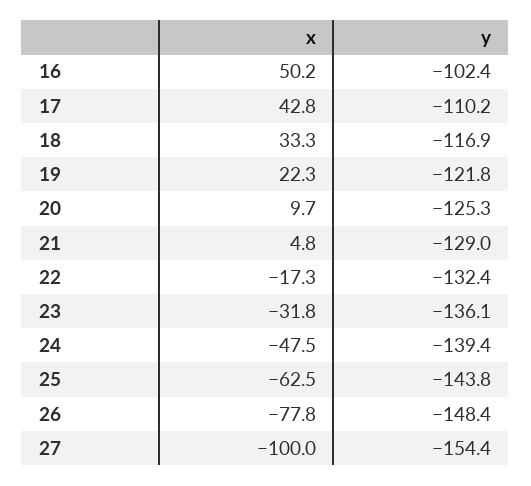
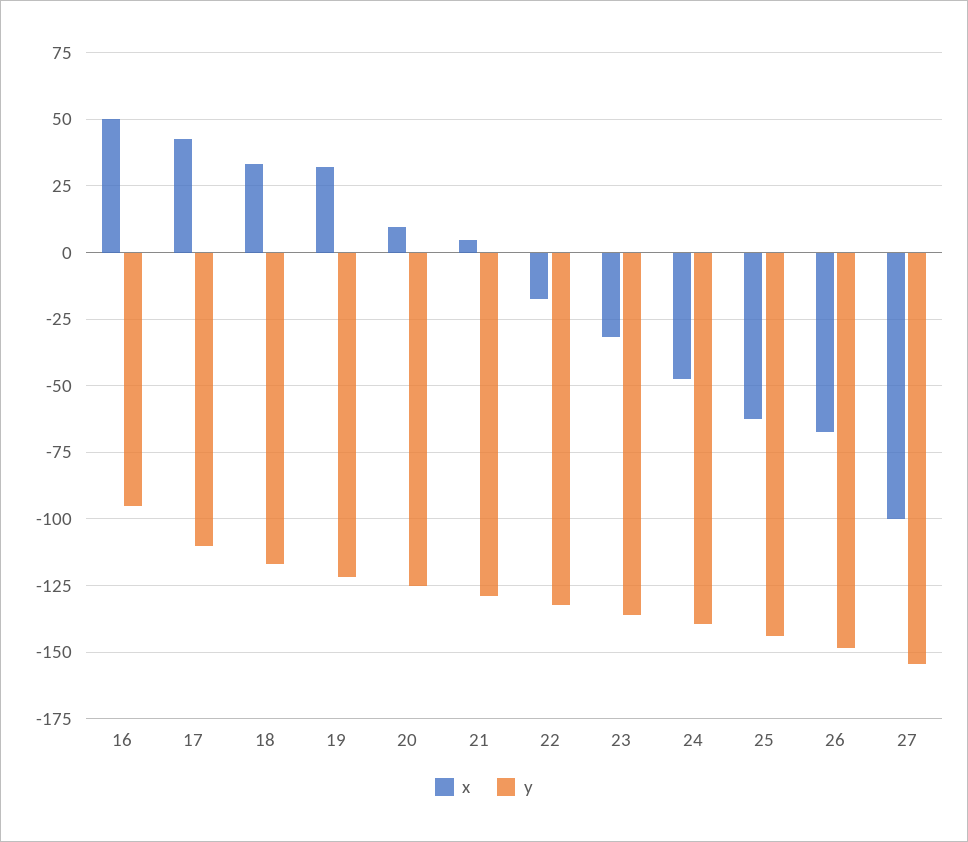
  {
    "x": {
      "16": 50.2,
      "17": 42.8,
      "18": 33.3,
-     "19": 22.3,
+     "19": 32.5,
      "20": 9.7,
      "21": 4.8,
      "22": -17.3,
      "23": -31.8,
      "24": -47.5,
      "25": -62.5,
-     "26": -77.8,
+     "26": -67.5,
      "27": -100
    },
    "y": {
-     "16": -102.4,
+     "16": -95,
      "17": -110.2,
      "18": -116.9,
      "19": -121.8,
      "20": -125.3,
      "21": -129,
      "22": -132.4,
      "23": -136.1,
      "24": -139.4,
      "25": -143.8,
      "26": -148.4,
      "27": -154.4
    }
  }

